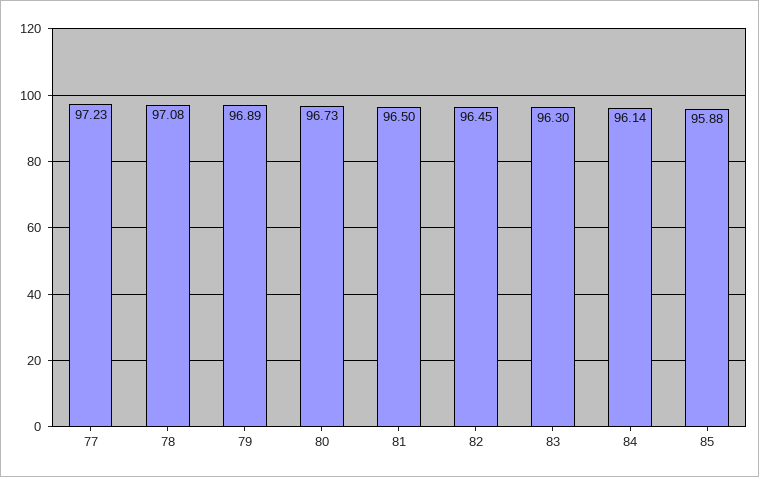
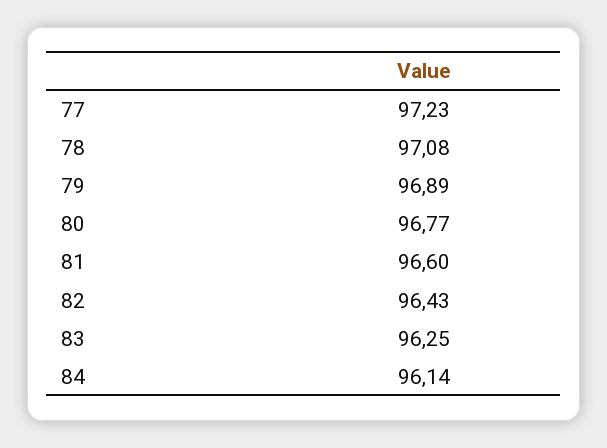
  {
    "77": 97.23,
    "78": 97.08,
    "79": 96.89,
-   "80": 96.73,
+   "80": 96.77,
-   "81": 96.5,
+   "81": 96.6,
-   "82": 96.45,
+   "82": 96.43,
-   "83": 96.3,
+   "83": 96.25,
-   "84": 96.14,
+   "84": 96.14
-   "85": 95.88
  }

